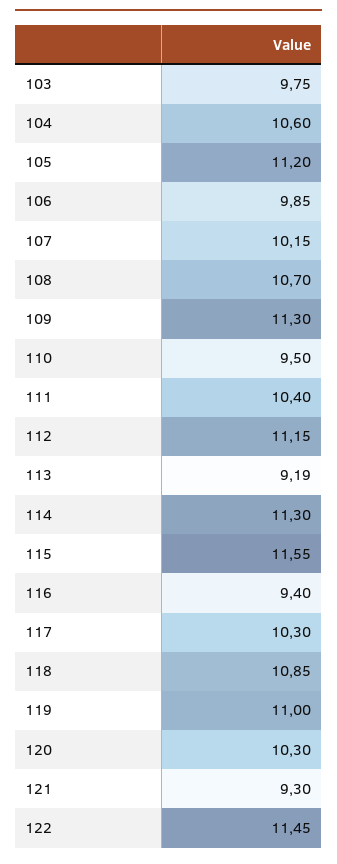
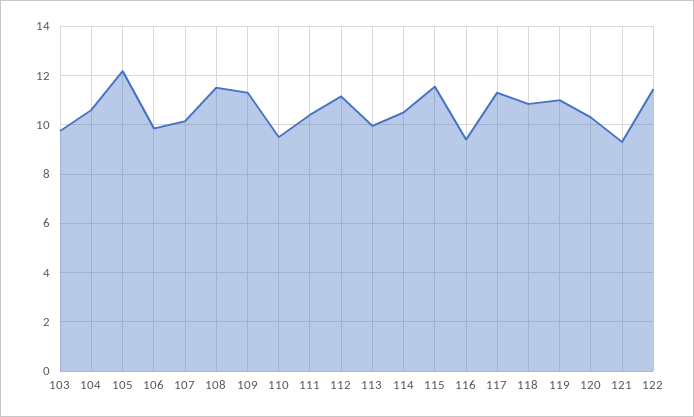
  {
    "103": 9.75,
    "104": 10.6,
-   "105": 11.2,
+   "105": 12.25,
    "106": 9.85,
    "107": 10.15,
-   "108": 10.7,
+   "108": 11.5,
    "109": 11.3,
    "110": 9.5,
    "111": 10.4,
    "112": 11.15,
-   "113": 9.19,
+   "113": 10,
-   "114": 11.3,
+   "114": 10.5,
    "115": 11.55,
    "116": 9.4,
-   "117": 10.3,
+   "117": 11.25,
    "118": 10.85,
    "119": 11,
    "120": 10.3,
    "121": 9.3,
    "122": 11.45
  }

